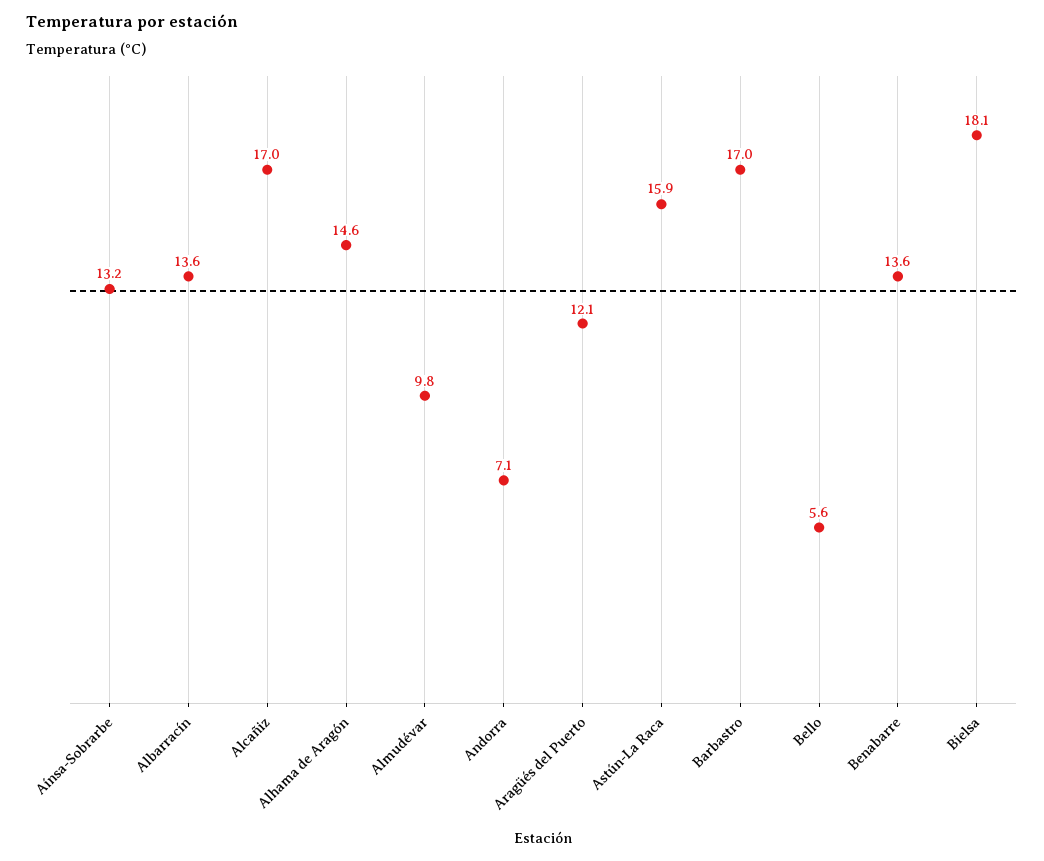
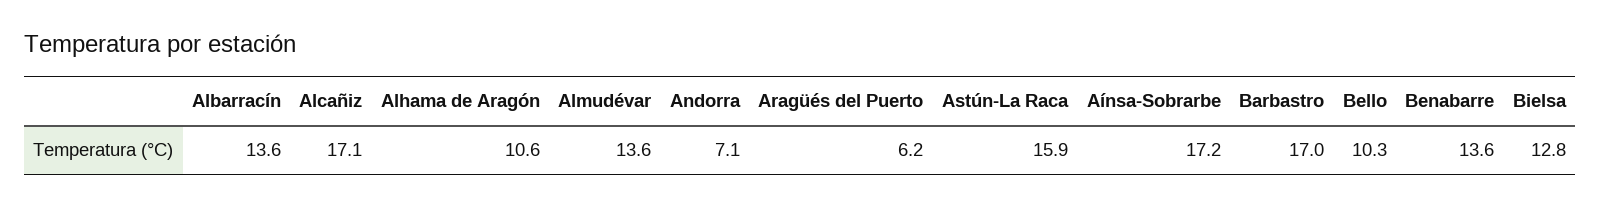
  {
-   "Aínsa-Sobrarbe": 13.2,
+   "Aínsa-Sobrarbe": 17.2,
    "Albarracín": 13.6,
-   "Alcañiz": 17,
+   "Alcañiz": 17.1,
-   "Alhama de Aragón": 14.6,
+   "Alhama de Aragón": 10.6,
-   "Almudévar": 9.8,
+   "Almudévar": 13.6,
    "Andorra": 7.1,
-   "Aragüés del Puerto": 12.1,
+   "Aragüés del Puerto": 6.2,
    "Astún-La Raca": 15.9,
    "Barbastro": 17,
-   "Bello": 5.6,
+   "Bello": 10.3,
    "Benabarre": 13.6,
-   "Bielsa": 18.1
+   "Bielsa": 12.8
  }

